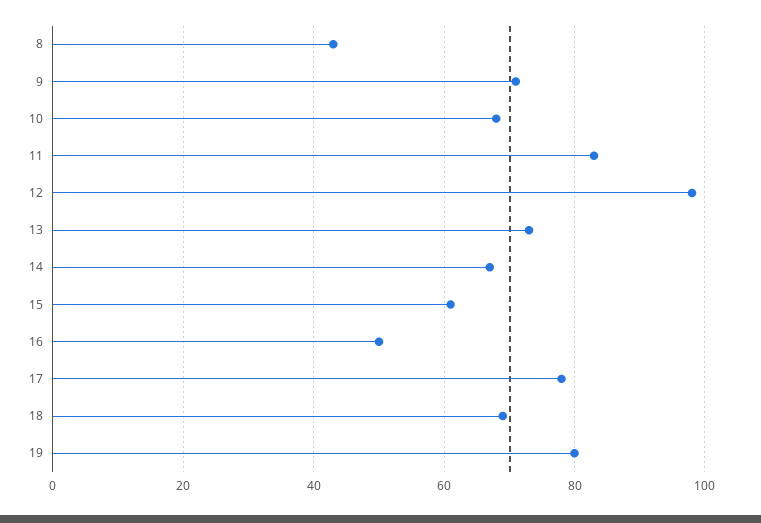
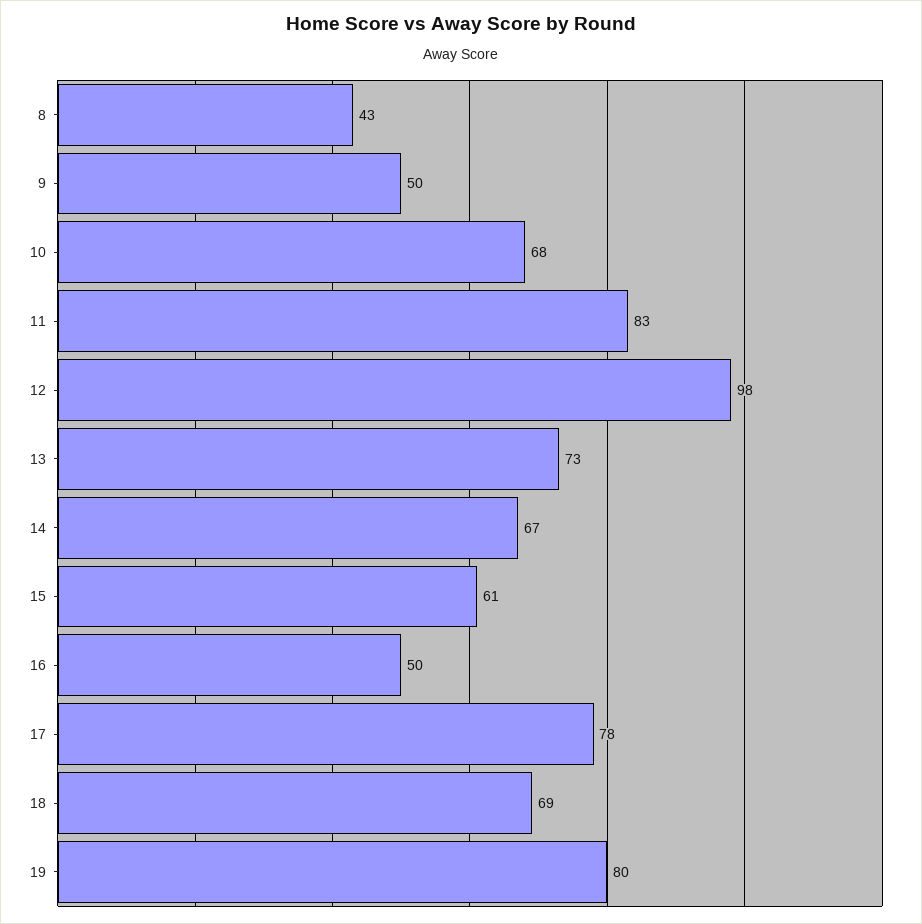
  {
    "8": 43,
-   "9": 70,
+   "9": 50,
    "10": 68,
    "11": 83,
    "12": 98,
    "13": 73,
    "14": 67,
    "15": 61,
    "16": 50,
    "17": 78,
    "18": 69,
    "19": 80
  }

